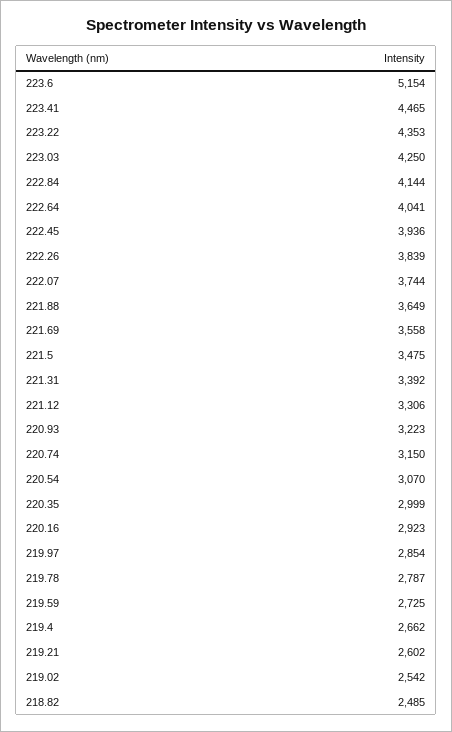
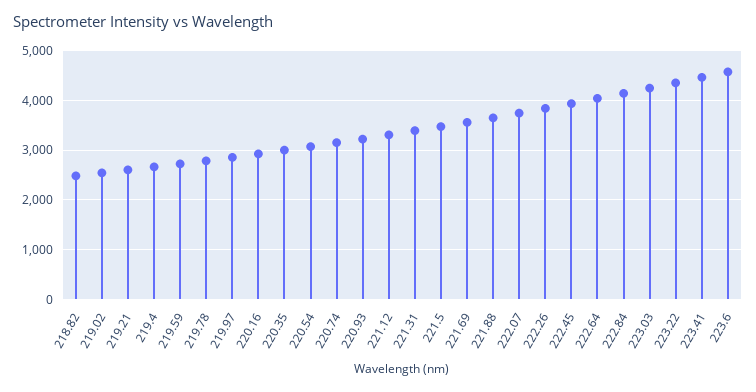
  {
-   "223.6": 5154,
+   "223.6": 4600,
    "223.41": 4465,
    "223.22": 4353,
    "223.03": 4250,
    "222.84": 4144,
    "222.64": 4041,
    "222.45": 3936,
    "222.26": 3839,
    "222.07": 3744,
    "221.88": 3649,
    "221.69": 3558,
    "221.5": 3475,
    "221.31": 3392,
    "221.12": 3306,
    "220.93": 3223,
    "220.74": 3150,
    "220.54": 3070,
    "220.35": 2999,
    "220.16": 2923,
    "219.97": 2854,
    "219.78": 2787,
    "219.59": 2725,
    "219.4": 2662,
    "219.21": 2602,
    "219.02": 2542,
    "218.82": 2485
  }

